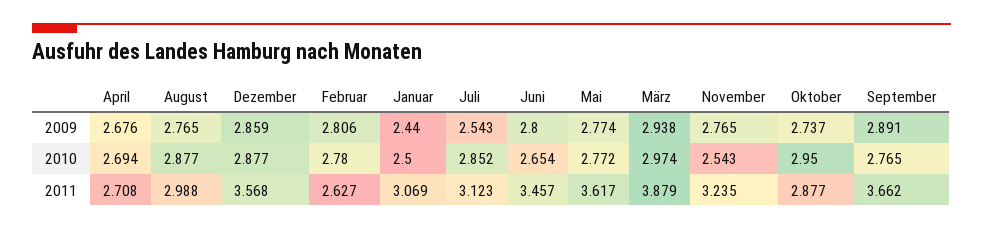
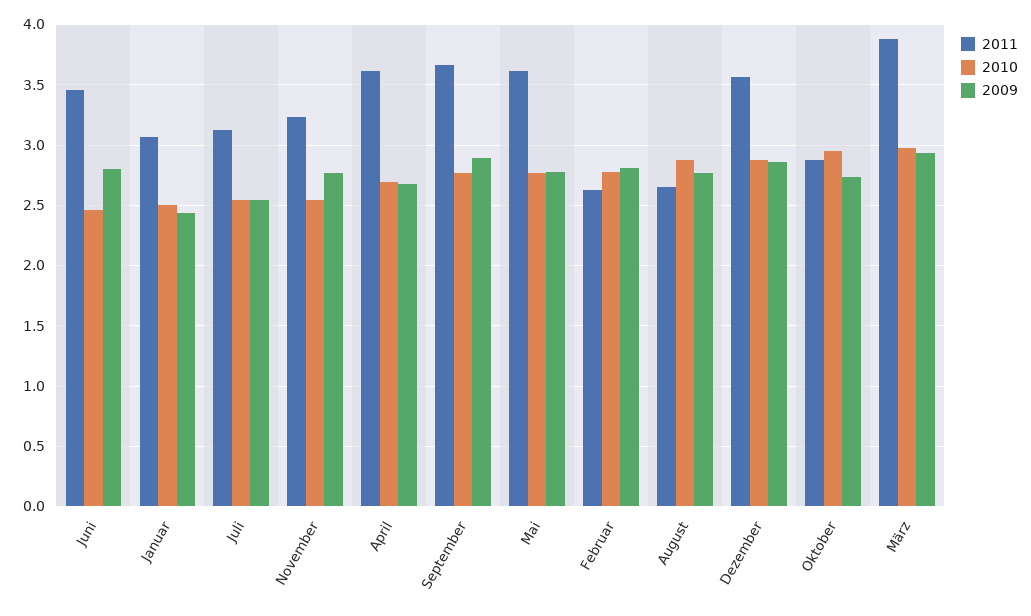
  {
    "2009": {
      "April": 2.676,
      "August": 2.765,
      "Dezember": 2.859,
      "Februar": 2.806,
      "Januar": 2.44,
      "Juli": 2.543,
      "Juni": 2.8,
      "Mai": 2.774,
      "März": 2.938,
      "November": 2.765,
      "Oktober": 2.737,
      "September": 2.891
    },
    "2010": {
      "April": 2.694,
      "August": 2.877,
      "Dezember": 2.877,
      "Februar": 2.78,
      "Januar": 2.5,
-     "Juli": 2.852,
+     "Juli": 2.55,
-     "Juni": 2.654,
+     "Juni": 2.45,
      "Mai": 2.772,
      "März": 2.974,
      "November": 2.543,
      "Oktober": 2.95,
      "September": 2.765
    },
    "2011": {
-     "April": 2.708,
+     "April": 3.6,
-     "August": 2.988,
+     "August": 2.65,
      "Dezember": 3.568,
      "Februar": 2.627,
      "Januar": 3.069,
      "Juli": 3.123,
      "Juni": 3.457,
      "Mai": 3.617,
      "März": 3.879,
      "November": 3.235,
      "Oktober": 2.877,
      "September": 3.662
    }
  }

